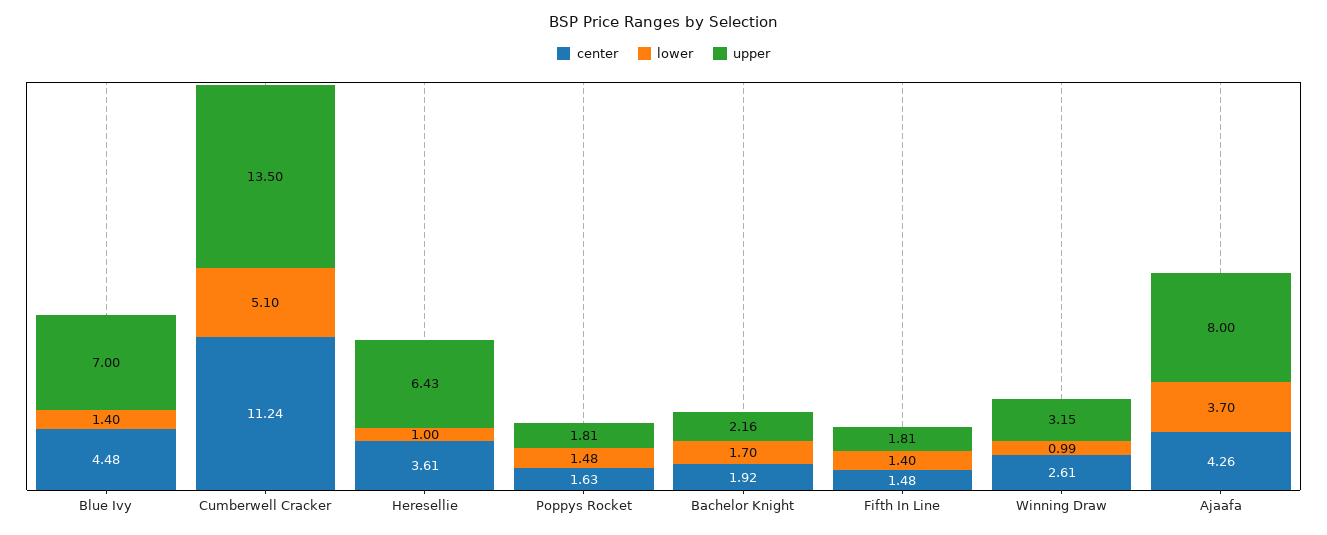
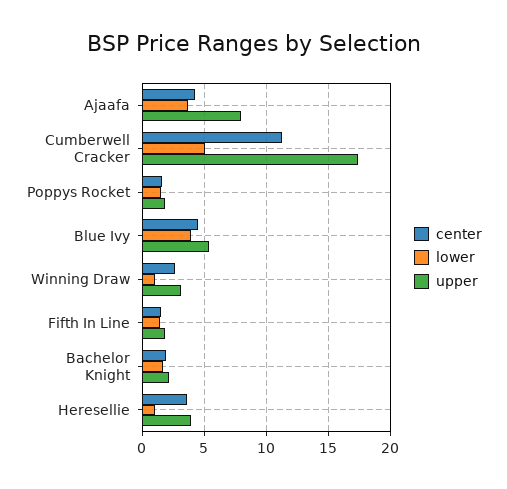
  {
    "center": {
      "Blue Ivy": 4.48,
      "Cumberwell Cracker": 11.24,
      "Heresellie": 3.61,
      "Poppys Rocket": 1.63,
      "Bachelor Knight": 1.92,
      "Fifth In Line": 1.48,
      "Winning Draw": 2.61,
      "Ajaafa": 4.26
    },
    "lower": {
-     "Blue Ivy": 1.4,
+     "Blue Ivy": 4,
      "Cumberwell Cracker": 5.1,
      "Heresellie": 1,
      "Poppys Rocket": 1.48,
      "Bachelor Knight": 1.7,
      "Fifth In Line": 1.4,
      "Winning Draw": 0.99,
      "Ajaafa": 3.7
    },
    "upper": {
-     "Blue Ivy": 7,
+     "Blue Ivy": 5.5,
-     "Cumberwell Cracker": 13.5,
+     "Cumberwell Cracker": 17.5,
-     "Heresellie": 6.43,
+     "Heresellie": 4,
      "Poppys Rocket": 1.81,
      "Bachelor Knight": 2.16,
      "Fifth In Line": 1.81,
      "Winning Draw": 3.15,
      "Ajaafa": 8
    }
  }

